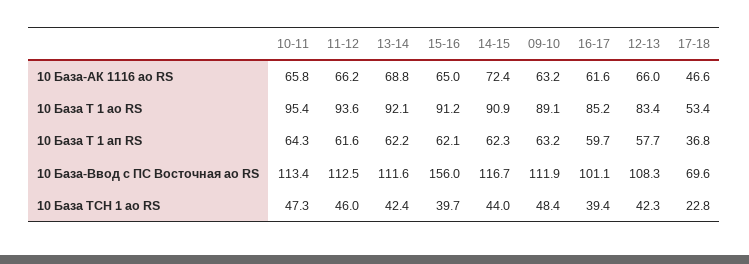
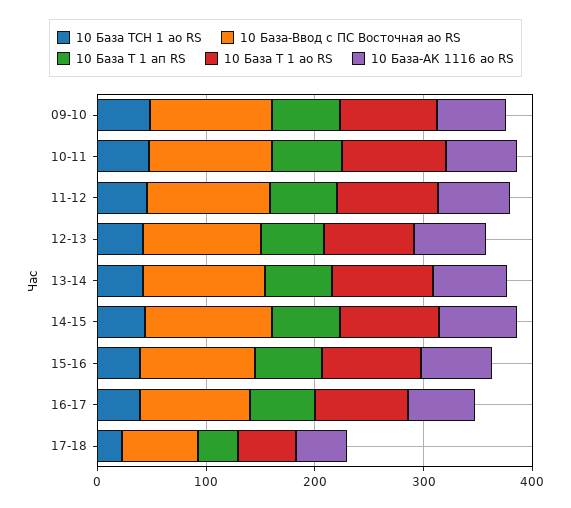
  {
    "10 База-АК 1116 ао RS": {
      "10-11": 65.8,
      "11-12": 66.2,
      "13-14": 68.8,
      "15-16": 65,
      "14-15": 72.4,
      "09-10": 63.2,
      "16-17": 61.6,
      "12-13": 66,
      "17-18": 46.6
    },
    "10 База Т 1 ао RS": {
      "10-11": 95.4,
      "11-12": 93.6,
      "13-14": 92.1,
      "15-16": 91.2,
      "14-15": 90.9,
      "09-10": 89.1,
      "16-17": 85.2,
      "12-13": 83.4,
      "17-18": 53.4
    },
    "10 База Т 1 ап RS": {
      "10-11": 64.3,
      "11-12": 61.6,
      "13-14": 62.2,
      "15-16": 62.1,
      "14-15": 62.3,
      "09-10": 63.2,
      "16-17": 59.7,
      "12-13": 57.7,
      "17-18": 36.8
    },
    "10 База-Ввод с ПС Восточная ао RS": {
      "10-11": 113.4,
      "11-12": 112.5,
      "13-14": 111.6,
-     "15-16": 156,
+     "15-16": 100,
      "14-15": 116.7,
      "09-10": 111.9,
      "16-17": 101.1,
      "12-13": 108.3,
      "17-18": 69.6
    },
    "10 База ТСН 1 ао RS": {
      "10-11": 47.3,
      "11-12": 46,
      "13-14": 42.4,
      "15-16": 39.7,
      "14-15": 44,
      "09-10": 48.4,
      "16-17": 39.4,
      "12-13": 42.3,
      "17-18": 22.8
    }
  }

